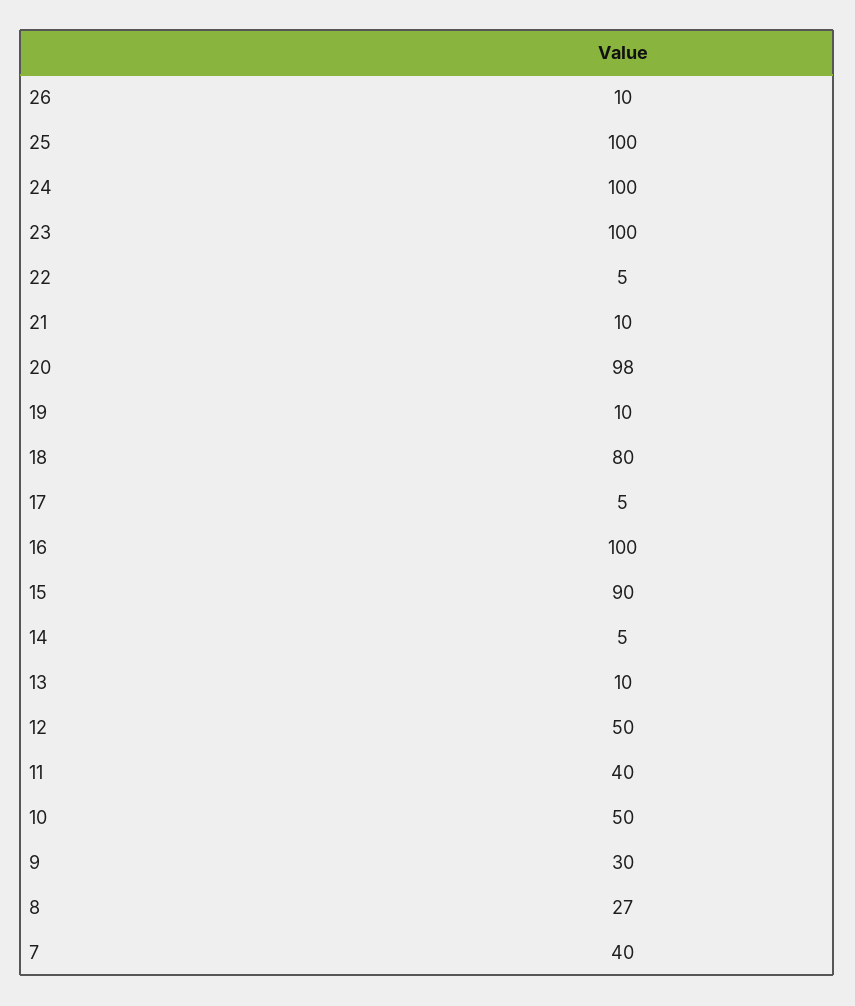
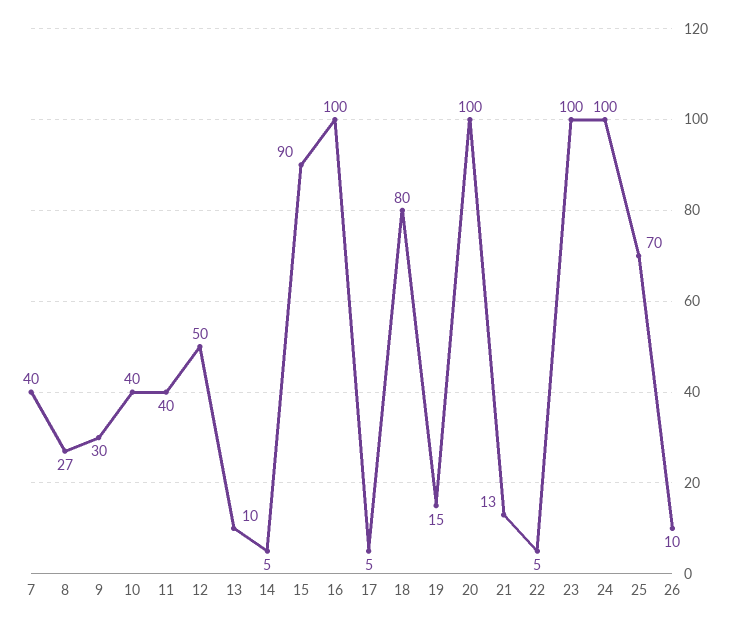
  {
    "26": 10,
-   "25": 100,
+   "25": 70,
    "24": 100,
    "23": 100,
    "22": 5,
-   "21": 10,
+   "21": 13,
-   "20": 98,
+   "20": 100,
-   "19": 10,
+   "19": 15,
    "18": 80,
    "17": 5,
    "16": 100,
    "15": 90,
    "14": 5,
    "13": 10,
    "12": 50,
    "11": 40,
-   "10": 50,
+   "10": 40,
    "9": 30,
    "8": 27,
    "7": 40
  }

